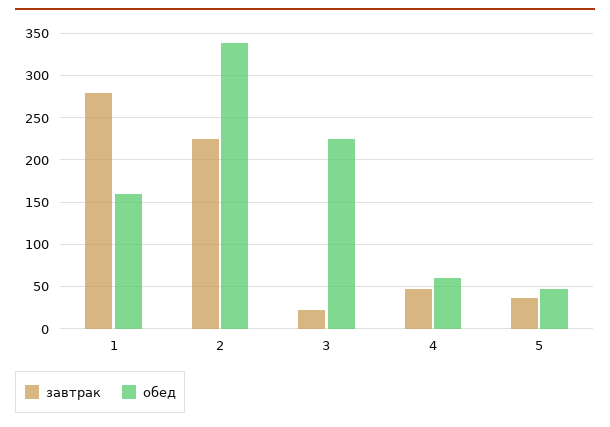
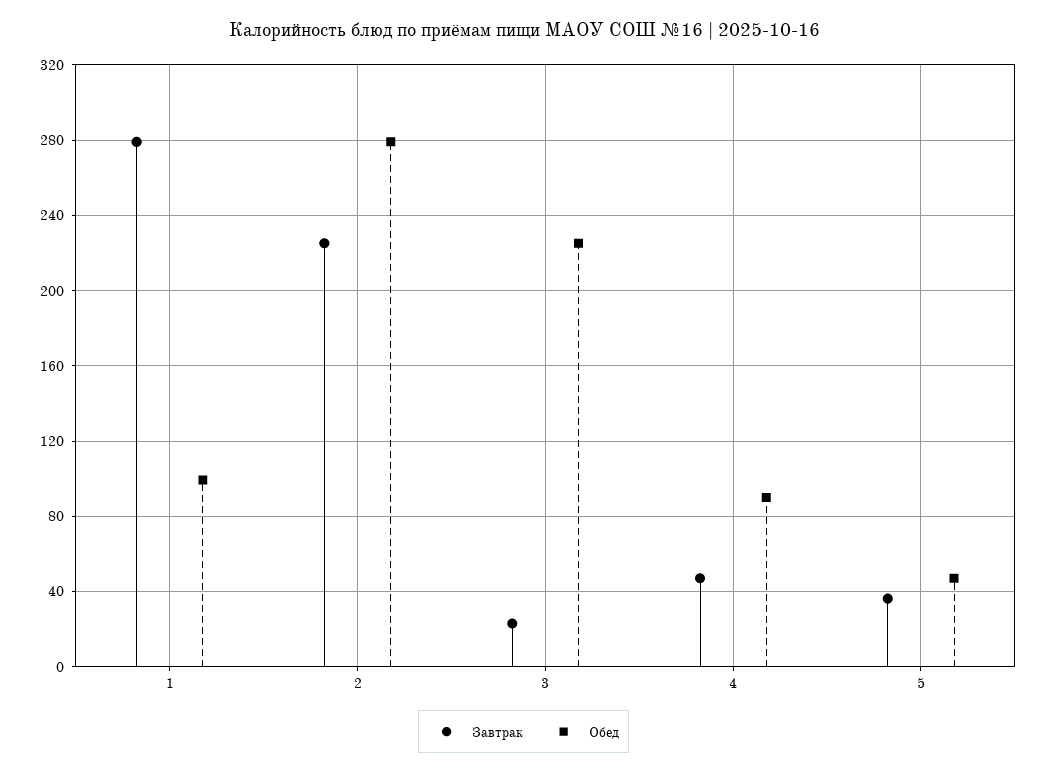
  {
    "завтрак": {
      "1": 280,
      "2": 225,
      "3": 25,
      "4": 45,
      "5": 35
    },
    "обед": {
-     "1": 160,
+     "1": 100,
-     "2": 340,
+     "2": 280,
      "3": 225,
-     "4": 60,
+     "4": 90,
      "5": 45
    }
  }

